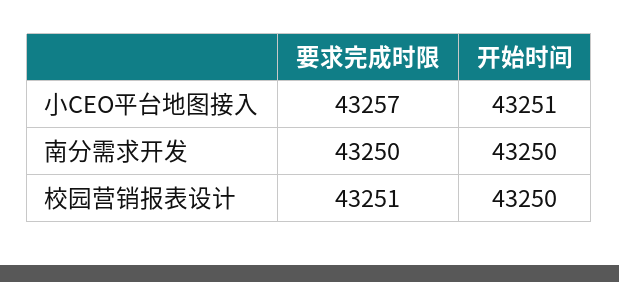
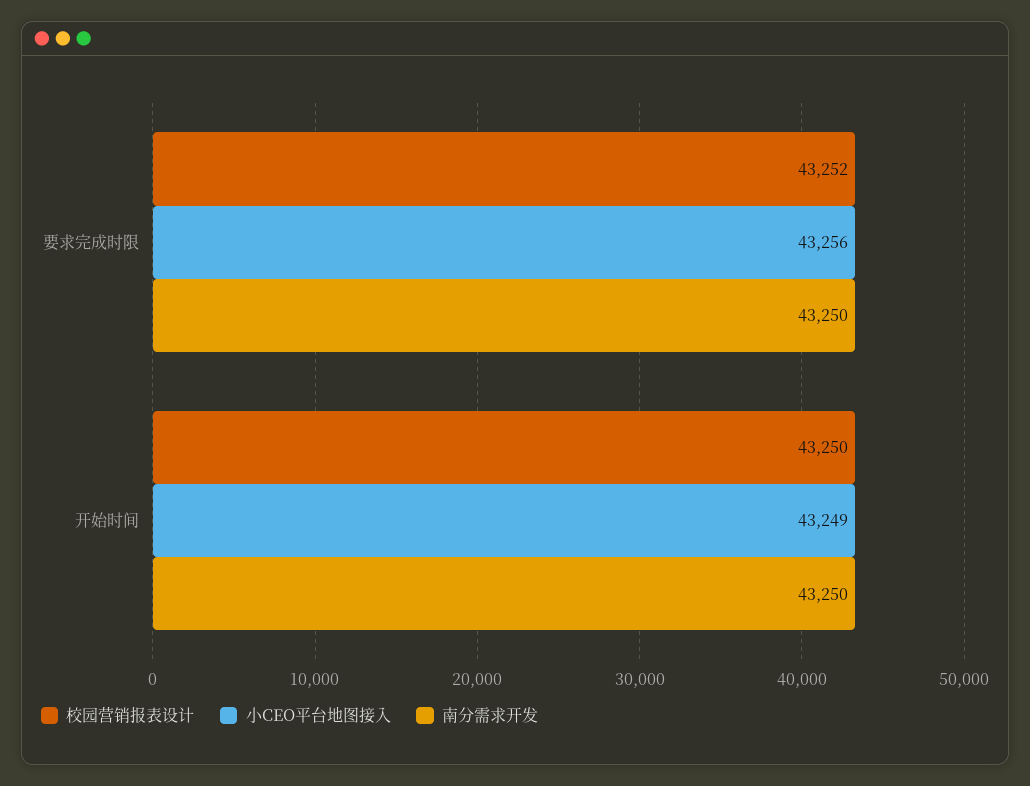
  {
    "小CEO平台地图接入": {
-     "要求完成时限": 43257,
+     "要求完成时限": 43256,
-     "开始时间": 43251
+     "开始时间": 43249
    },
    "南分需求开发": {
      "要求完成时限": 43250,
      "开始时间": 43250
    },
    "校园营销报表设计": {
-     "要求完成时限": 43251,
+     "要求完成时限": 43252,
      "开始时间": 43250
    }
  }

